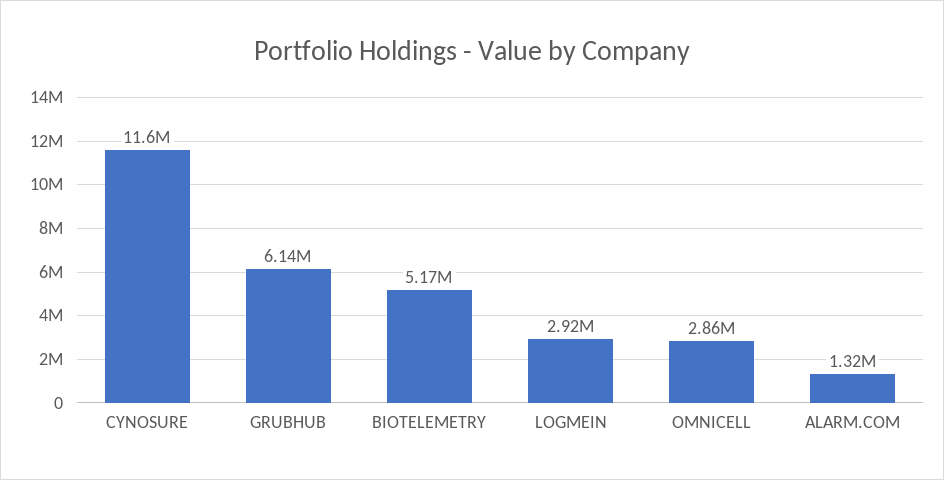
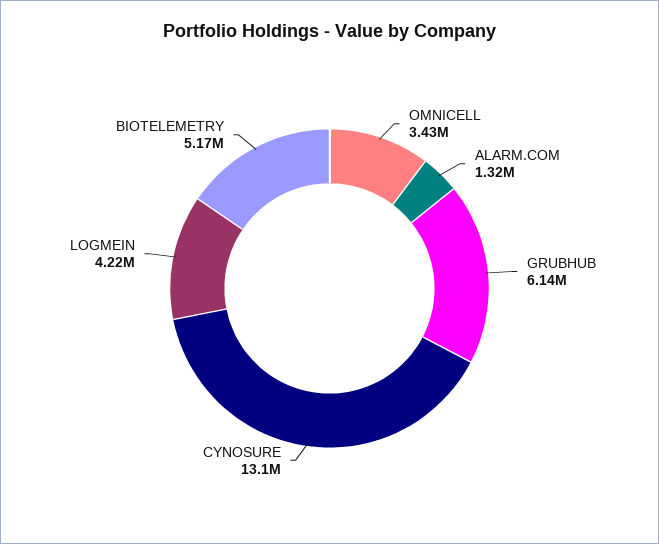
  {
-   "CYNOSURE": 11600000,
+   "CYNOSURE": 13100000,
    "GRUBHUB": 6140000,
    "BIOTELEMETRY": 5170000,
-   "LOGMEIN": 2920000,
+   "LOGMEIN": 4220000,
-   "OMNICELL": 2860000,
+   "OMNICELL": 3430000,
    "ALARM.COM": 1320000
  }

